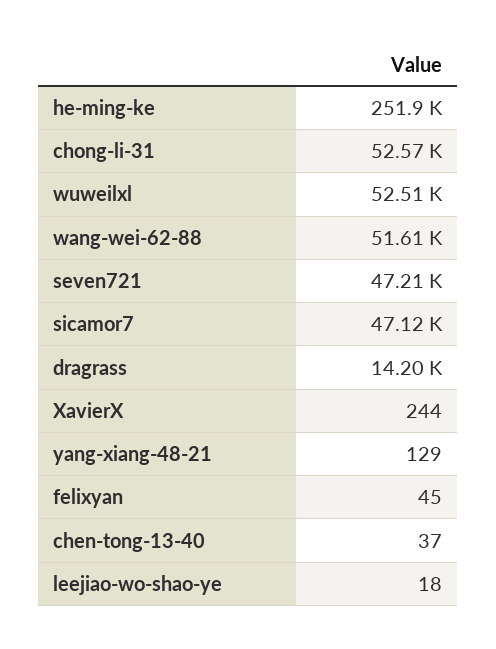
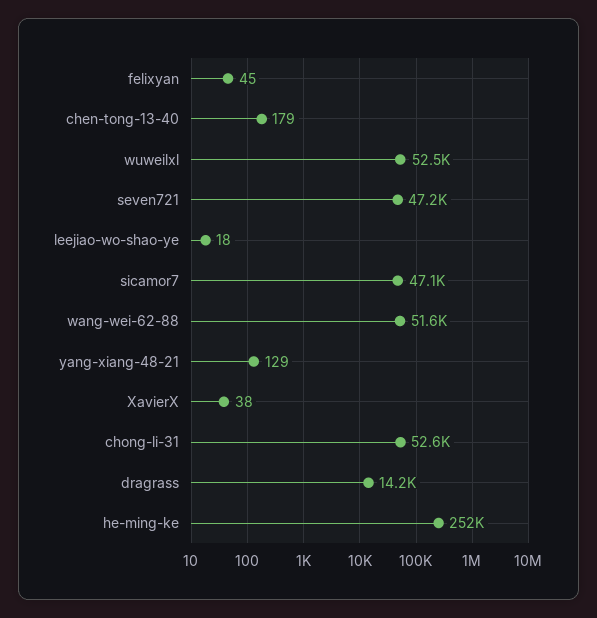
  {
    "he-ming-ke": 251900,
    "chong-li-31": 52570,
    "wuweilxl": 52510,
    "wang-wei-62-88": 51610,
    "seven721": 47210,
    "sicamor7": 47120,
    "dragrass": 14200,
-   "XavierX": 244,
+   "XavierX": 38,
    "yang-xiang-48-21": 129,
    "felixyan": 45,
-   "chen-tong-13-40": 37,
+   "chen-tong-13-40": 179,
    "leejiao-wo-shao-ye": 18
  }

